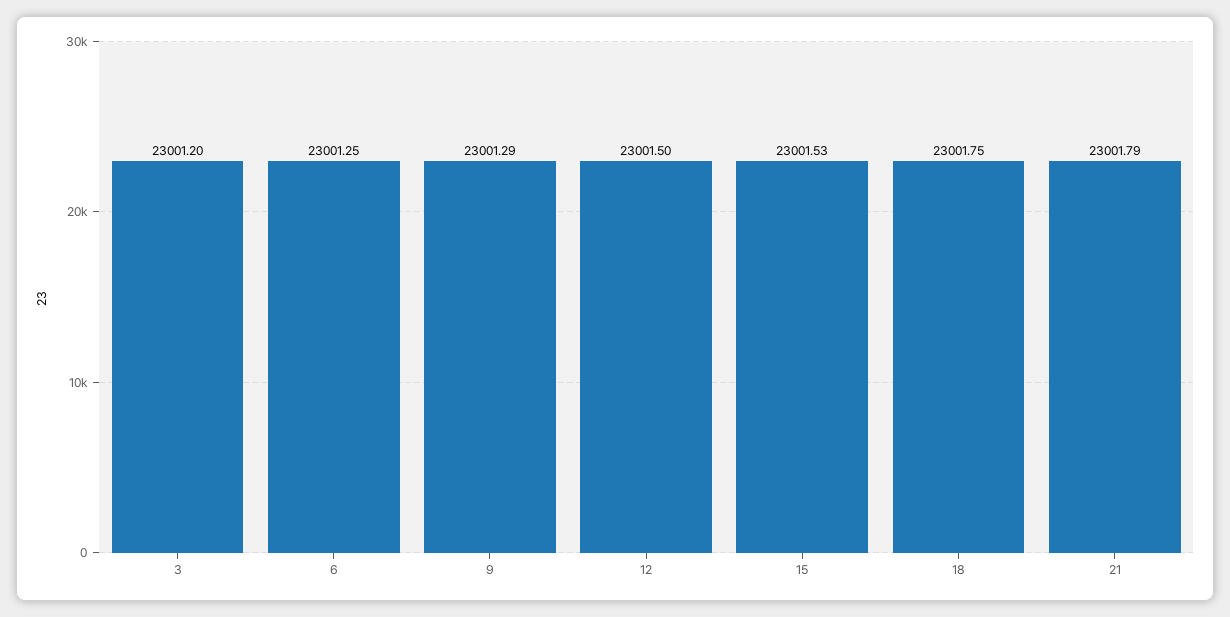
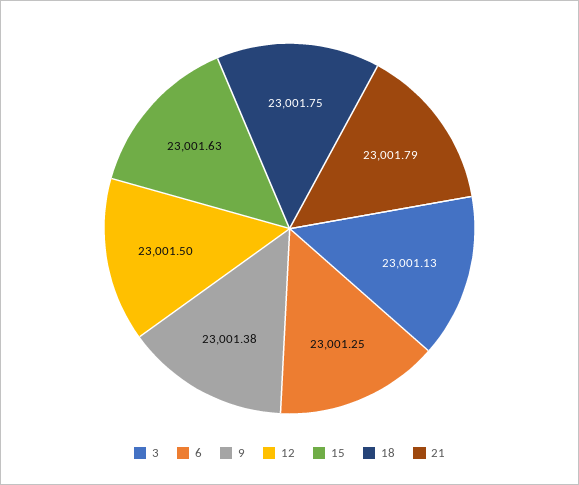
  {
-   "3": 23001.2,
+   "3": 23001.13,
    "6": 23001.25,
-   "9": 23001.29,
+   "9": 23001.38,
    "12": 23001.5,
-   "15": 23001.53,
+   "15": 23001.63,
    "18": 23001.75,
    "21": 23001.79
  }

